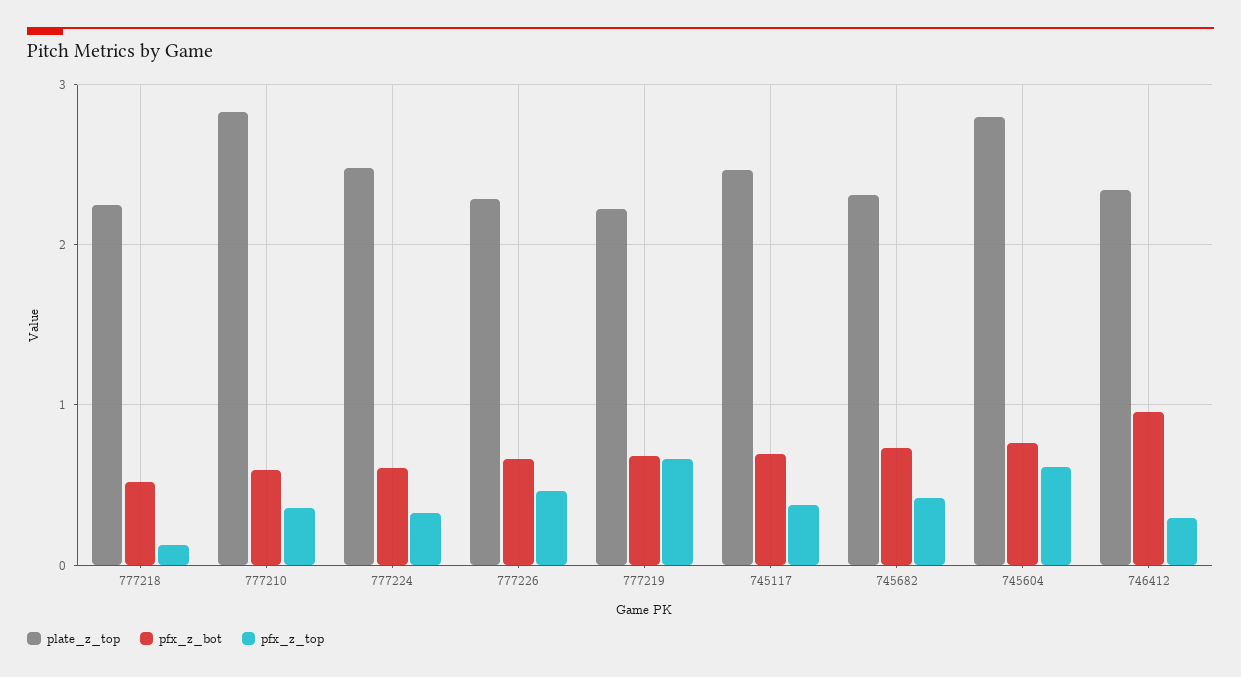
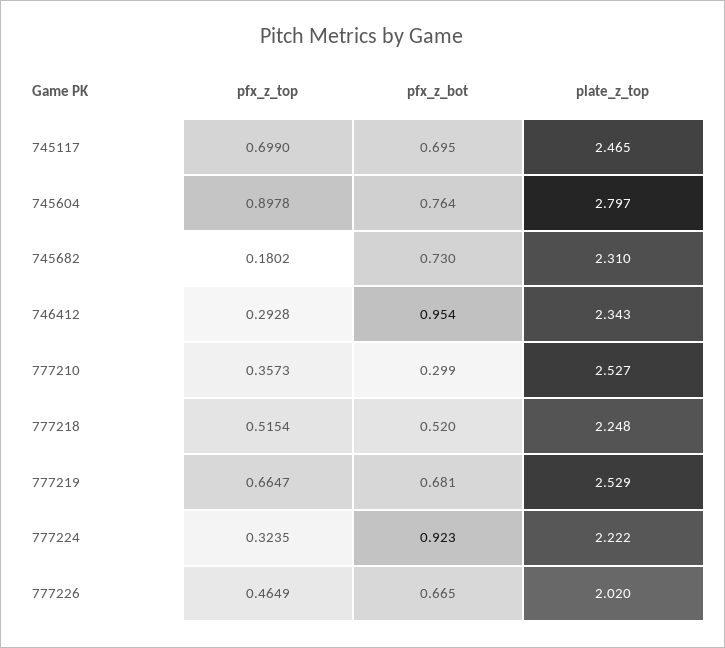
  {
    "plate_z_top": {
      "777218": 2.248,
-     "777210": 2.8,
+     "777210": 2.527,
-     "777224": 2.5,
+     "777224": 2.222,
-     "777226": 2.3,
+     "777226": 2.02,
-     "777219": 2.2,
+     "777219": 2.529,
      "745117": 2.465,
      "745682": 2.31,
      "745604": 2.797,
      "746412": 2.343
    },
    "pfx_z_bot": {
      "777218": 0.52,
-     "777210": 0.6,
+     "777210": 0.299,
-     "777224": 0.6,
+     "777224": 0.923,
      "777226": 0.665,
      "777219": 0.681,
      "745117": 0.695,
      "745682": 0.73,
      "745604": 0.764,
      "746412": 0.954
    },
    "pfx_z_top": {
-     "777218": 0.1,
+     "777218": 0.5154,
      "777210": 0.3573,
      "777224": 0.3235,
      "777226": 0.4649,
      "777219": 0.6647,
-     "745117": 0.4,
+     "745117": 0.699,
-     "745682": 0.4,
+     "745682": 0.1802,
-     "745604": 0.6,
+     "745604": 0.8978,
      "746412": 0.2928
    }
  }

